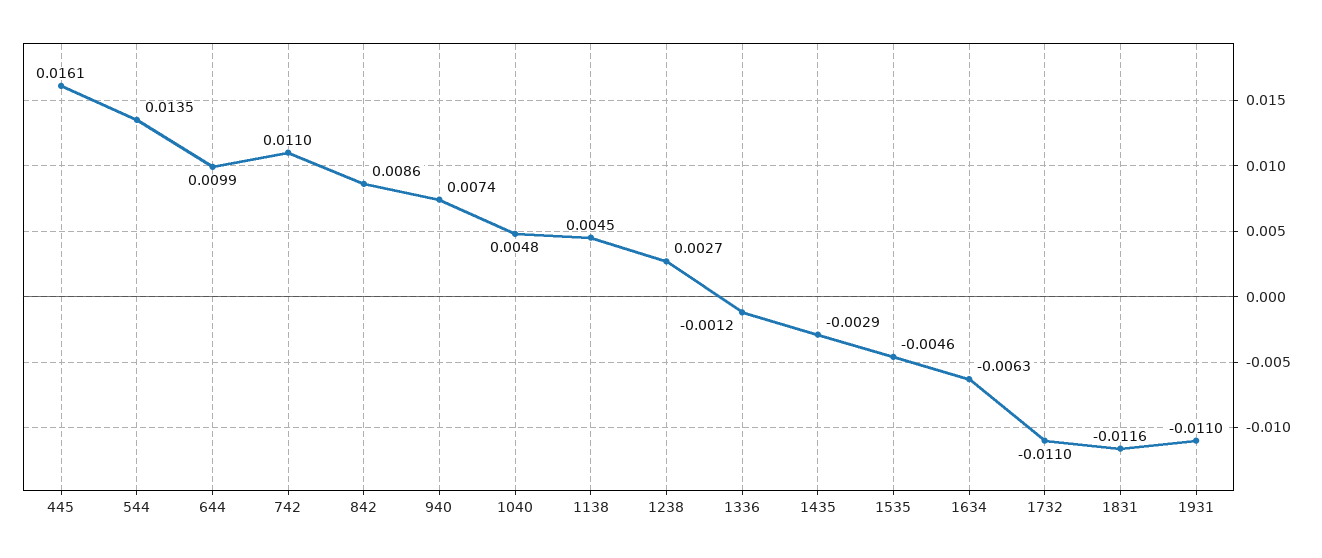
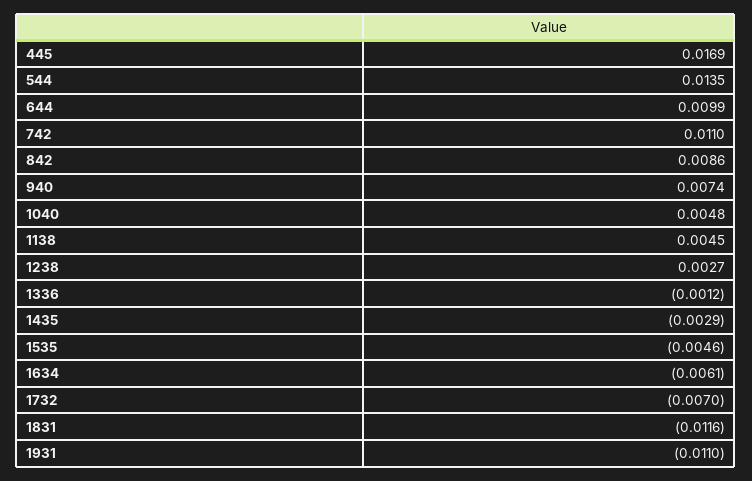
  {
-   "445": 0.0161,
+   "445": 0.0169,
    "544": 0.0135,
    "644": 0.0099,
    "742": 0.011,
    "842": 0.0086,
    "940": 0.0074,
    "1040": 0.0048,
    "1138": 0.0045,
    "1238": 0.0027,
    "1336": -0.0012,
    "1435": -0.0029,
    "1535": -0.0046,
-   "1634": -0.0063,
+   "1634": -0.0061,
-   "1732": -0.011,
+   "1732": -0.007,
    "1831": -0.0116,
    "1931": -0.011
  }

